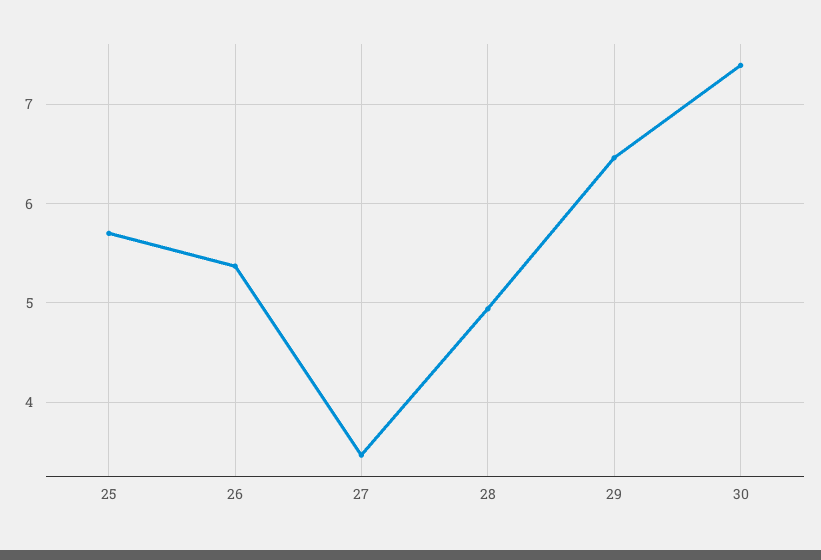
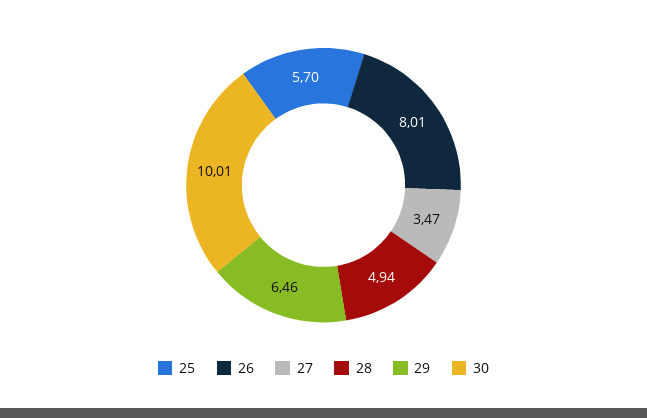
  {
    "25": 5.7,
-   "26": 5.4,
+   "26": 8.01,
    "27": 3.47,
    "28": 4.94,
    "29": 6.46,
-   "30": 7.4
+   "30": 10.01
  }

